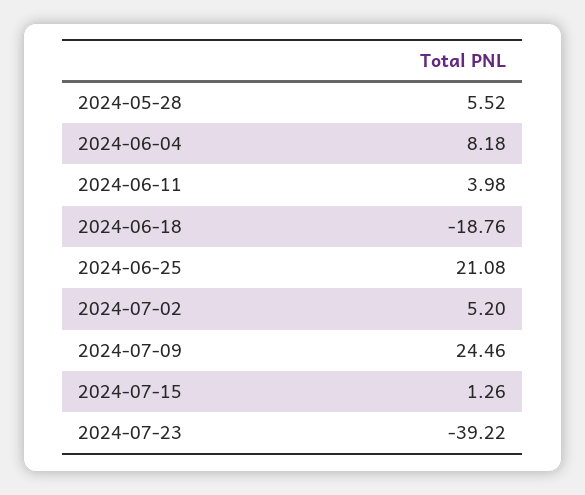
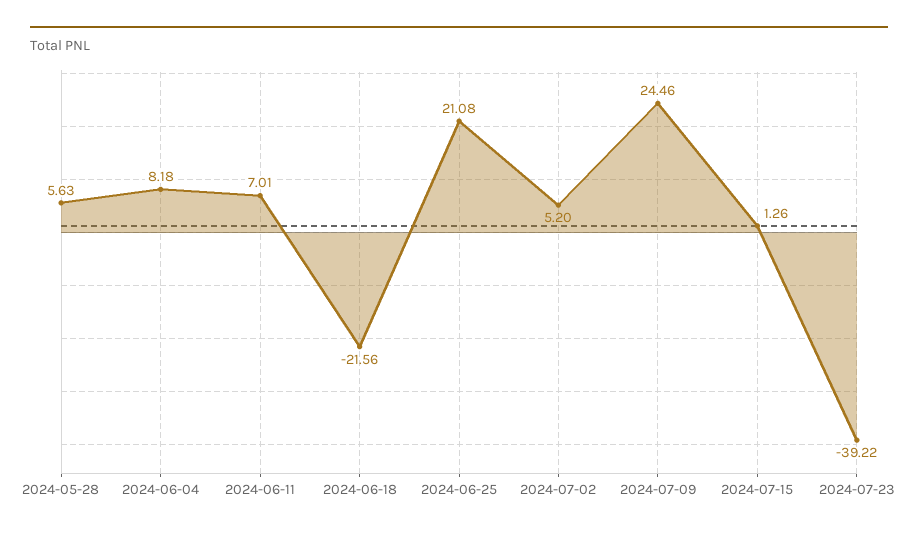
  {
-   "2024-05-28": 5.52,
+   "2024-05-28": 5.63,
    "2024-06-04": 8.18,
-   "2024-06-11": 3.98,
+   "2024-06-11": 7.01,
-   "2024-06-18": -18.76,
+   "2024-06-18": -21.56,
    "2024-06-25": 21.08,
    "2024-07-02": 5.2,
    "2024-07-09": 24.46,
    "2024-07-15": 1.26,
    "2024-07-23": -39.22
  }

